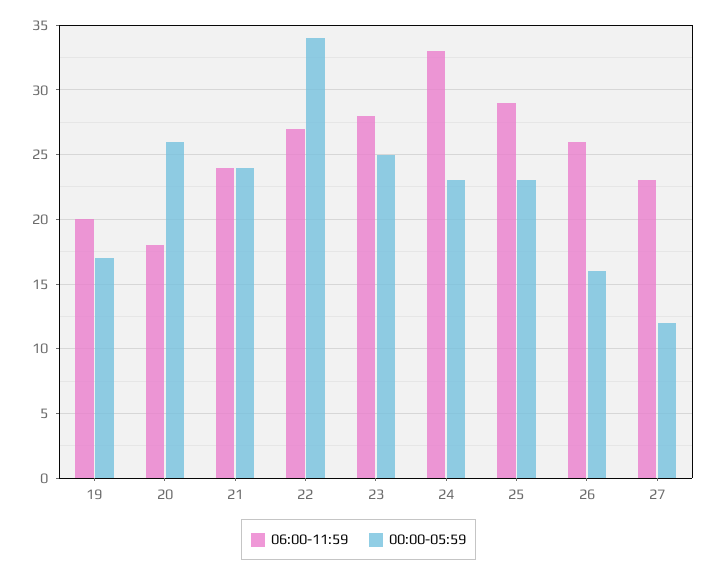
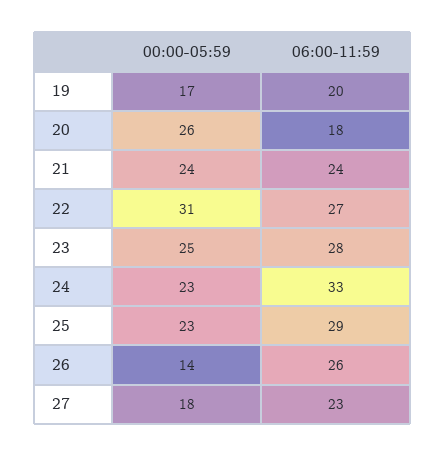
  {
    "06:00-11:59": {
      "19": 20,
      "20": 18,
      "21": 24,
      "22": 27,
      "23": 28,
      "24": 33,
      "25": 29,
      "26": 26,
      "27": 23
    },
    "00:00-05:59": {
      "19": 17,
      "20": 26,
      "21": 24,
-     "22": 34,
+     "22": 31,
      "23": 25,
      "24": 23,
      "25": 23,
-     "26": 16,
+     "26": 14,
-     "27": 12
+     "27": 18
    }
  }

